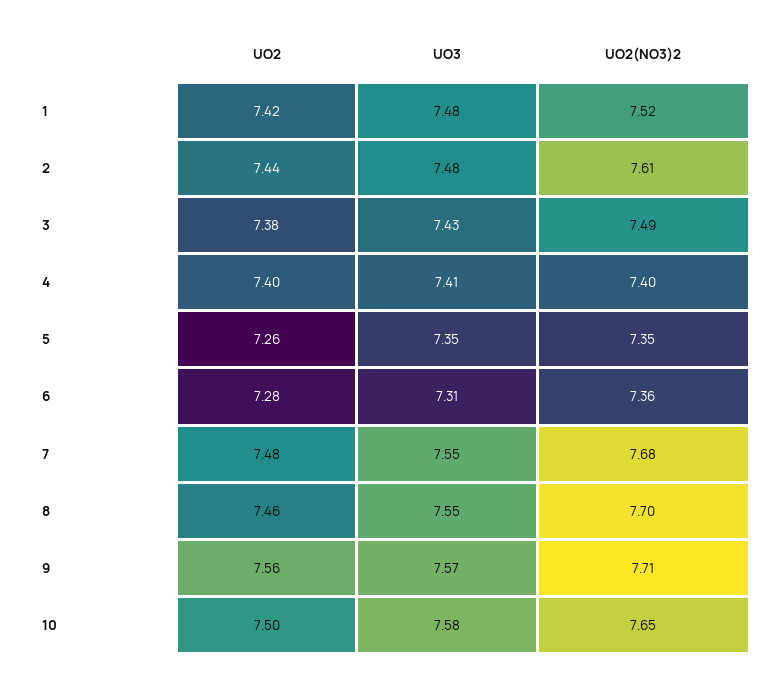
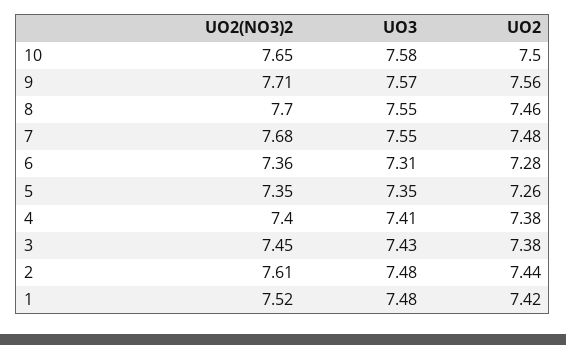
  {
    "UO2": {
      "1": 7.42,
      "2": 7.44,
      "3": 7.38,
-     "4": 7.4,
+     "4": 7.38,
      "5": 7.26,
      "6": 7.28,
      "7": 7.48,
      "8": 7.46,
      "9": 7.56,
      "10": 7.5
    },
    "UO3": {
      "1": 7.48,
      "2": 7.48,
      "3": 7.43,
      "4": 7.41,
      "5": 7.35,
      "6": 7.31,
      "7": 7.55,
      "8": 7.55,
      "9": 7.57,
      "10": 7.58
    },
    "UO2(NO3)2": {
      "1": 7.52,
      "2": 7.61,
-     "3": 7.49,
+     "3": 7.45,
      "4": 7.4,
      "5": 7.35,
      "6": 7.36,
      "7": 7.68,
      "8": 7.7,
      "9": 7.71,
      "10": 7.65
    }
  }

